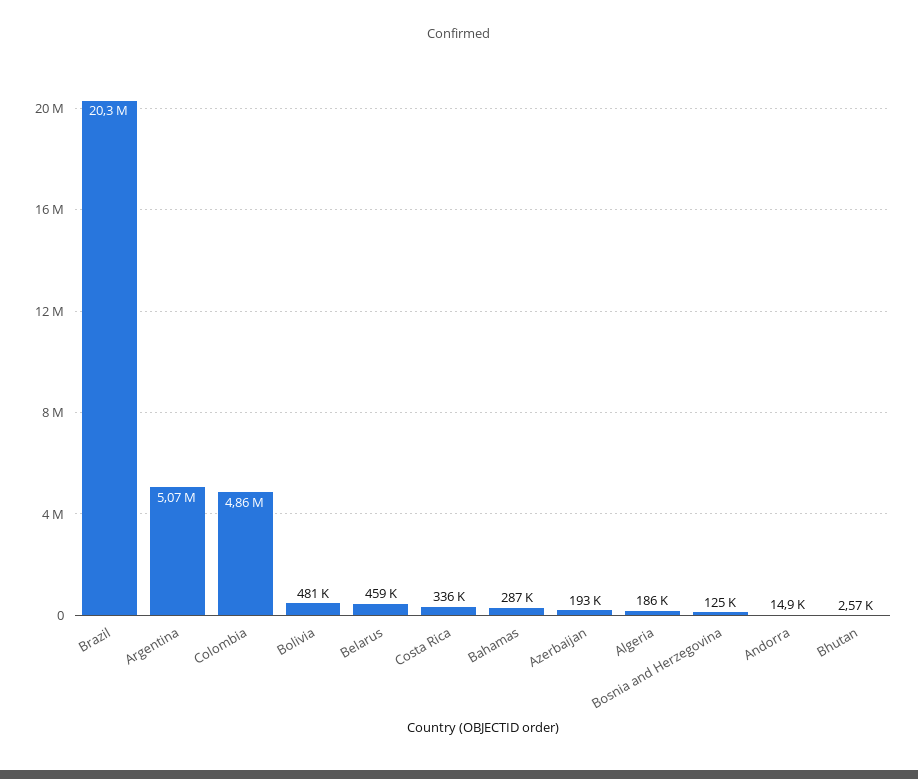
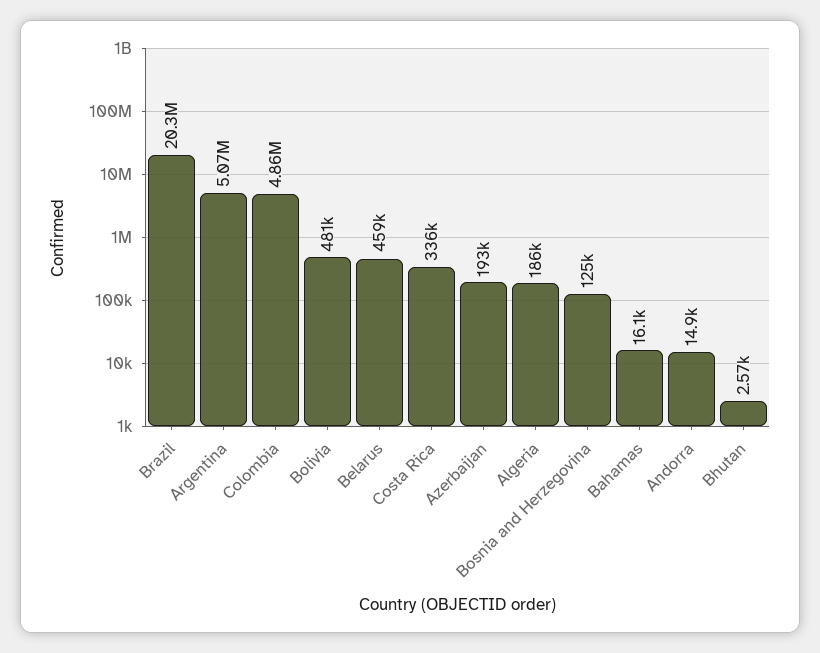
  {
    "Brazil": 20300000,
    "Argentina": 5070000,
    "Colombia": 4860000,
    "Bolivia": 481000,
    "Belarus": 459000,
    "Costa Rica": 336000,
-   "Bahamas": 287000,
+   "Bahamas": 16100,
    "Azerbaijan": 193000,
    "Algeria": 186000,
    "Bosnia and Herzegovina": 125000,
    "Andorra": 14900,
    "Bhutan": 2570
  }

